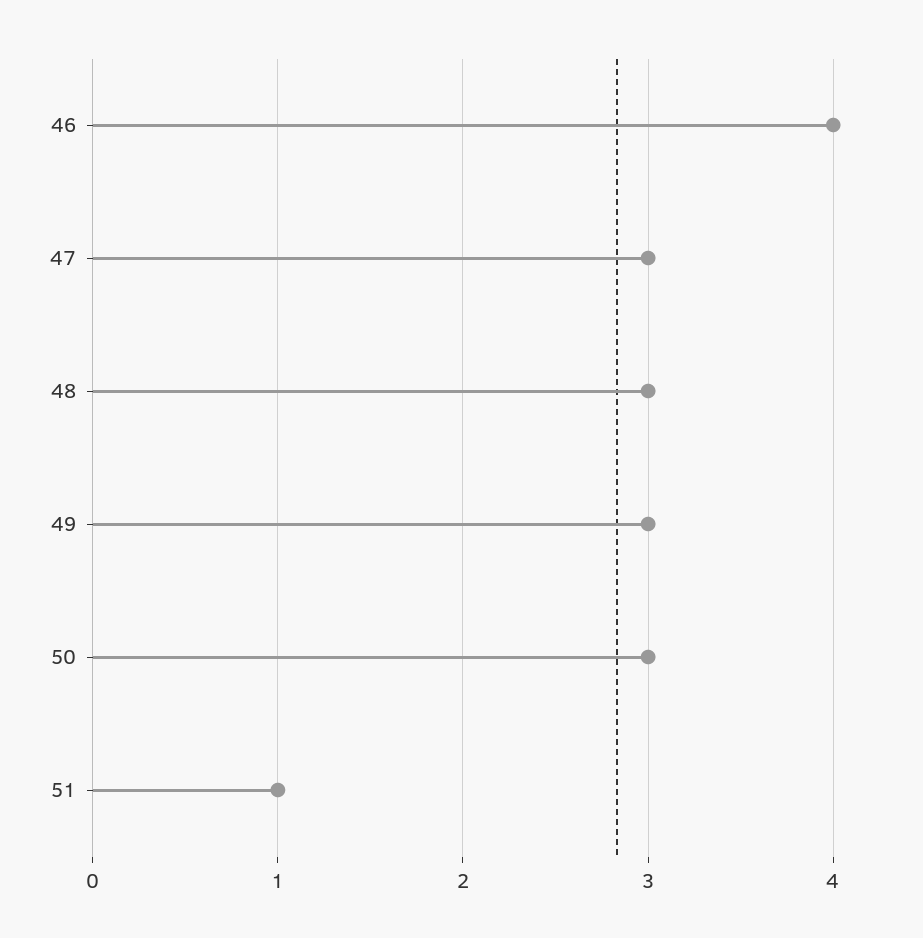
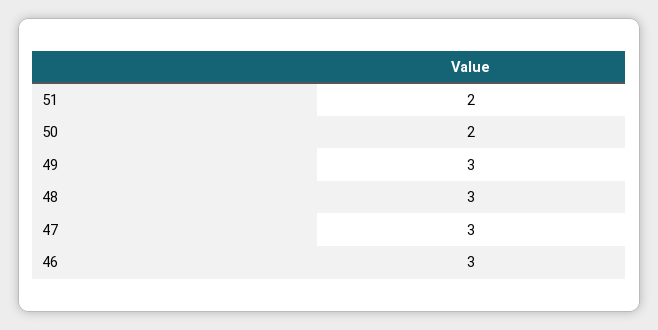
  {
-   "46": 4,
+   "46": 3,
    "47": 3,
    "48": 3,
    "49": 3,
-   "50": 3,
+   "50": 2,
-   "51": 1
+   "51": 2
  }

